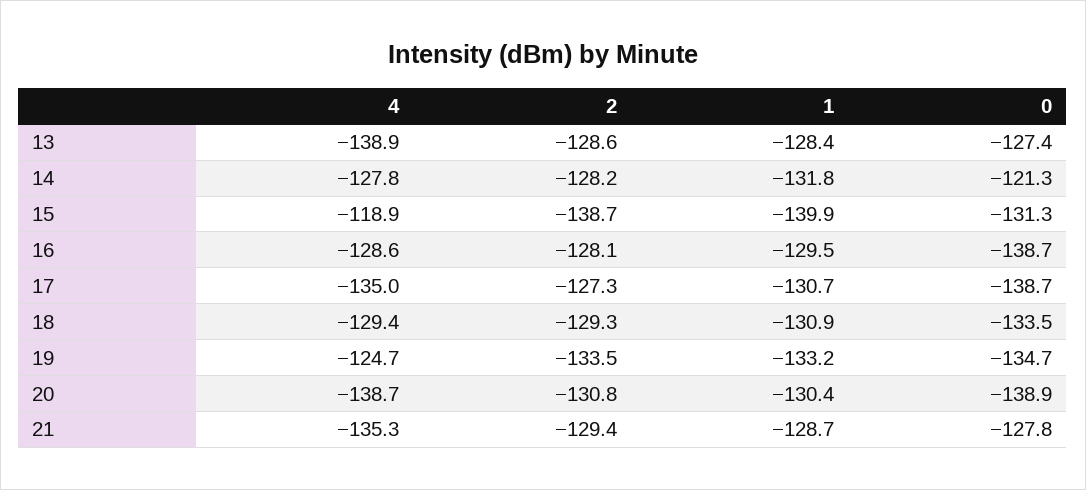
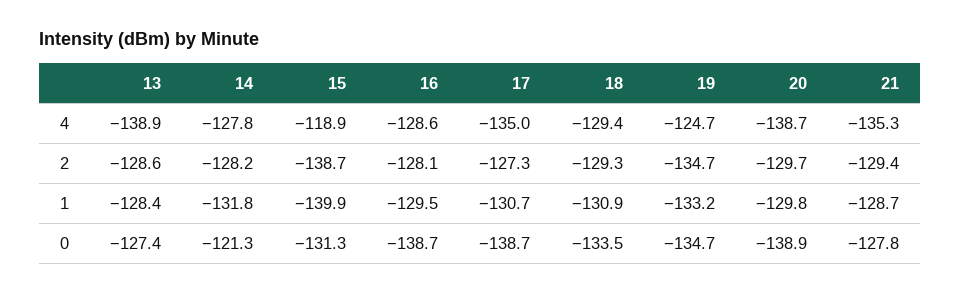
  {
    "4": {
      "13": -138.9,
      "14": -127.8,
      "15": -118.9,
      "16": -128.6,
      "17": -135,
      "18": -129.4,
      "19": -124.7,
      "20": -138.7,
      "21": -135.3
    },
    "2": {
      "13": -128.6,
      "14": -128.2,
      "15": -138.7,
      "16": -128.1,
      "17": -127.3,
      "18": -129.3,
-     "19": -133.5,
+     "19": -134.7,
-     "20": -130.8,
+     "20": -129.7,
      "21": -129.4
    },
    "1": {
      "13": -128.4,
      "14": -131.8,
      "15": -139.9,
      "16": -129.5,
      "17": -130.7,
      "18": -130.9,
      "19": -133.2,
-     "20": -130.4,
+     "20": -129.8,
      "21": -128.7
    },
    "0": {
      "13": -127.4,
      "14": -121.3,
      "15": -131.3,
      "16": -138.7,
      "17": -138.7,
      "18": -133.5,
      "19": -134.7,
      "20": -138.9,
      "21": -127.8
    }
  }

